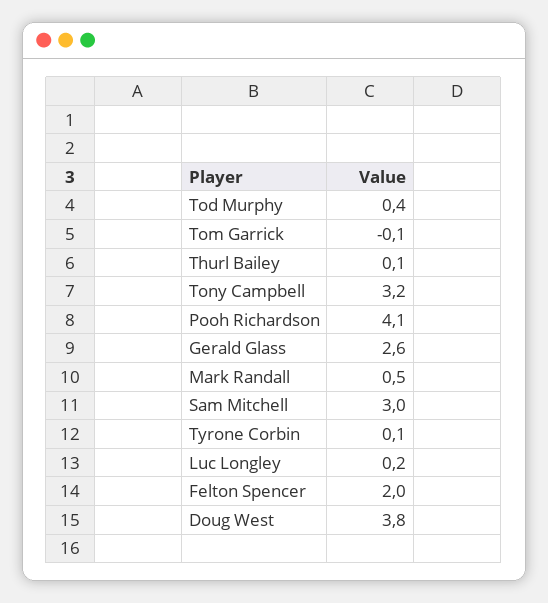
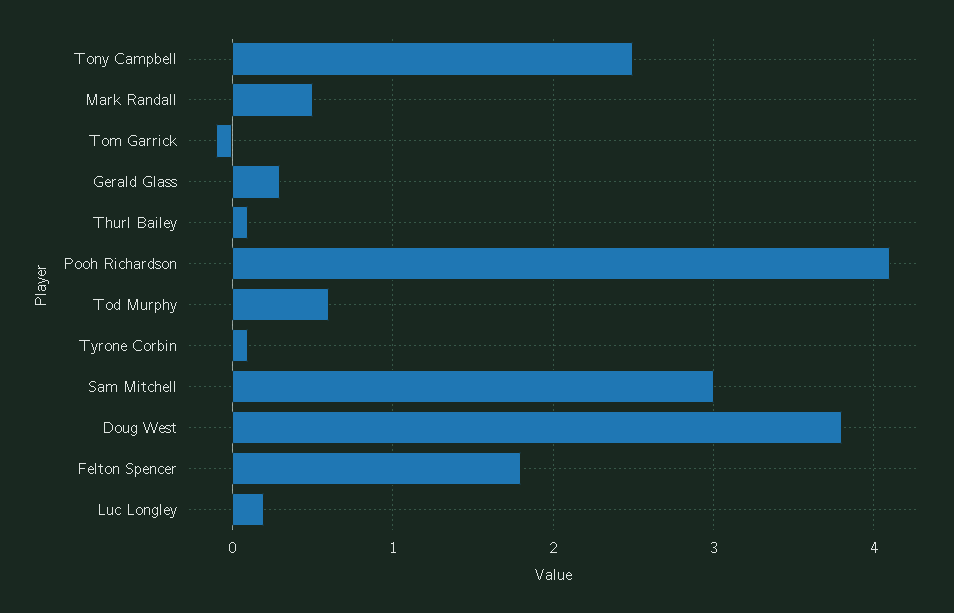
  {
-   "Tod Murphy": 0.4,
+   "Tod Murphy": 0.6,
    "Tom Garrick": -0.1,
    "Thurl Bailey": 0.1,
-   "Tony Campbell": 3.2,
+   "Tony Campbell": 2.5,
    "Pooh Richardson": 4.1,
-   "Gerald Glass": 2.6,
+   "Gerald Glass": 0.3,
    "Mark Randall": 0.5,
    "Sam Mitchell": 3,
    "Tyrone Corbin": 0.1,
    "Luc Longley": 0.2,
-   "Felton Spencer": 2,
+   "Felton Spencer": 1.8,
    "Doug West": 3.8
  }

